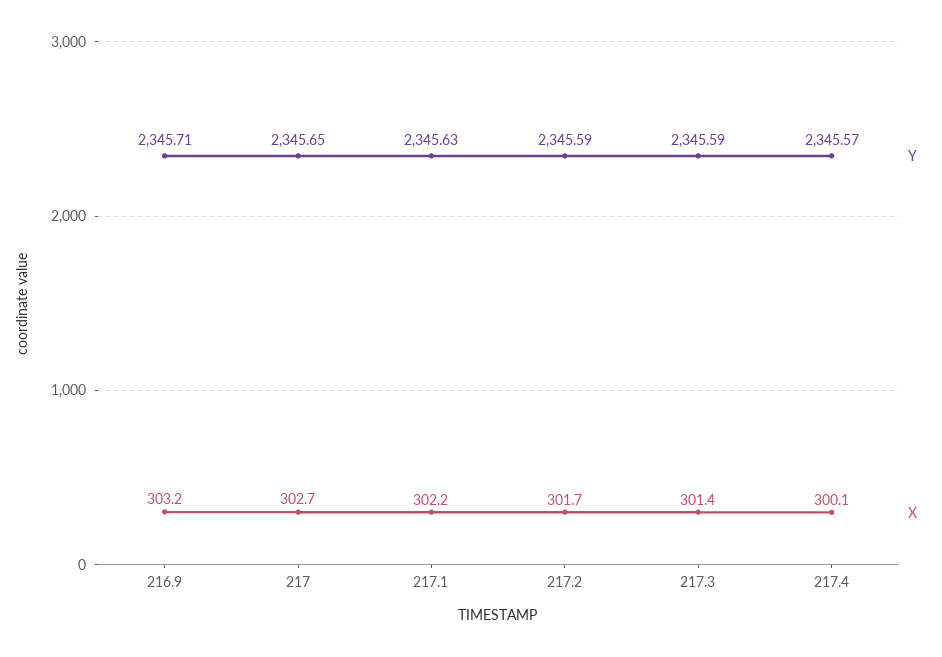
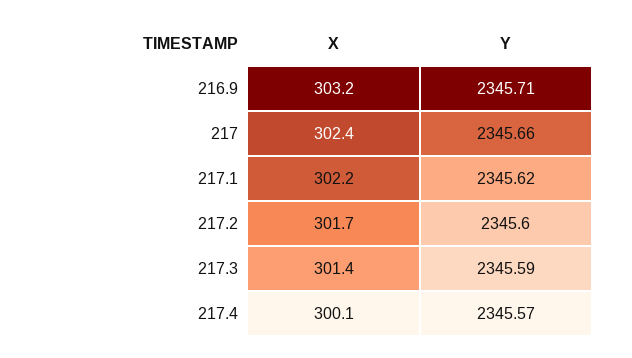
  {
    "Y": {
      "216.9": 2345.71,
-     "217": 2345.65,
+     "217": 2345.66,
-     "217.1": 2345.63,
+     "217.1": 2345.62,
-     "217.2": 2345.59,
+     "217.2": 2345.6,
      "217.3": 2345.59,
      "217.4": 2345.57
    },
    "X": {
      "216.9": 303.2,
-     "217": 302.7,
+     "217": 302.4,
      "217.1": 302.2,
      "217.2": 301.7,
      "217.3": 301.4,
      "217.4": 300.1
    }
  }

